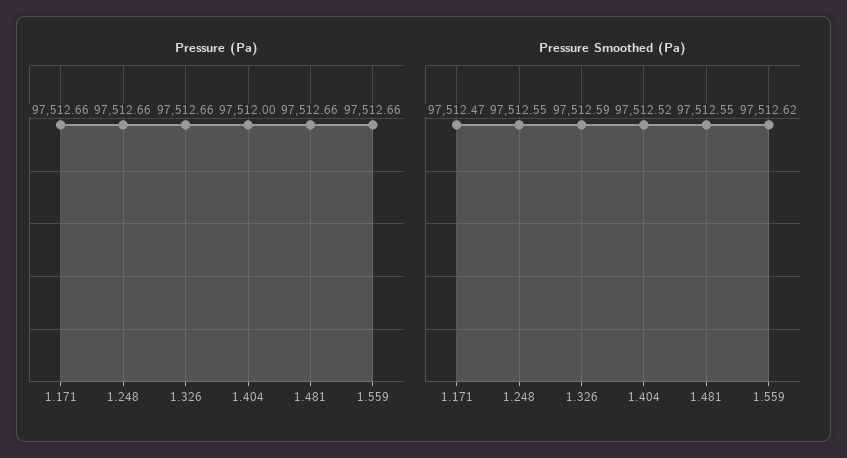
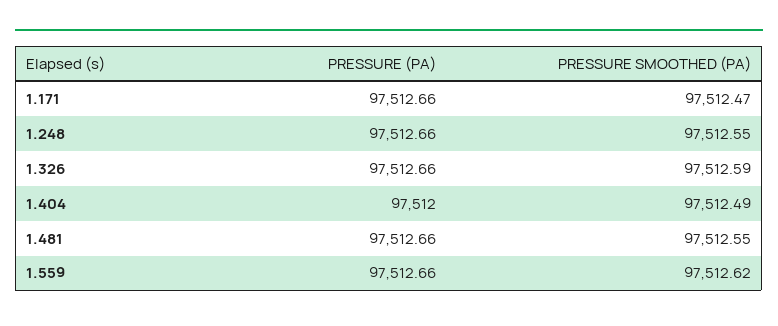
  {
    "Pressure (Pa)": {
      "1.171": 97512.66,
      "1.248": 97512.66,
      "1.326": 97512.66,
      "1.404": 97512,
      "1.481": 97512.66,
      "1.559": 97512.66
    },
    "Pressure Smoothed (Pa)": {
      "1.171": 97512.47,
      "1.248": 97512.55,
      "1.326": 97512.59,
-     "1.404": 97512.52,
+     "1.404": 97512.49,
      "1.481": 97512.55,
      "1.559": 97512.62
    }
  }

